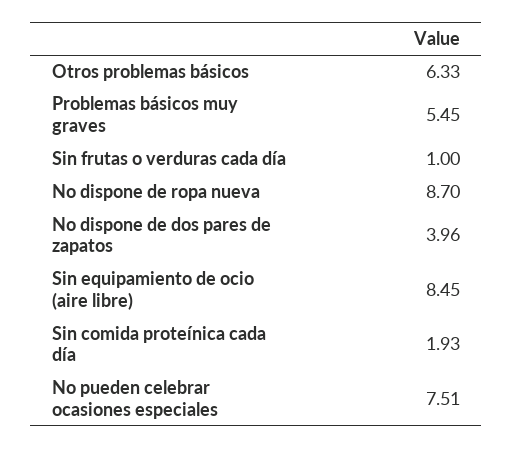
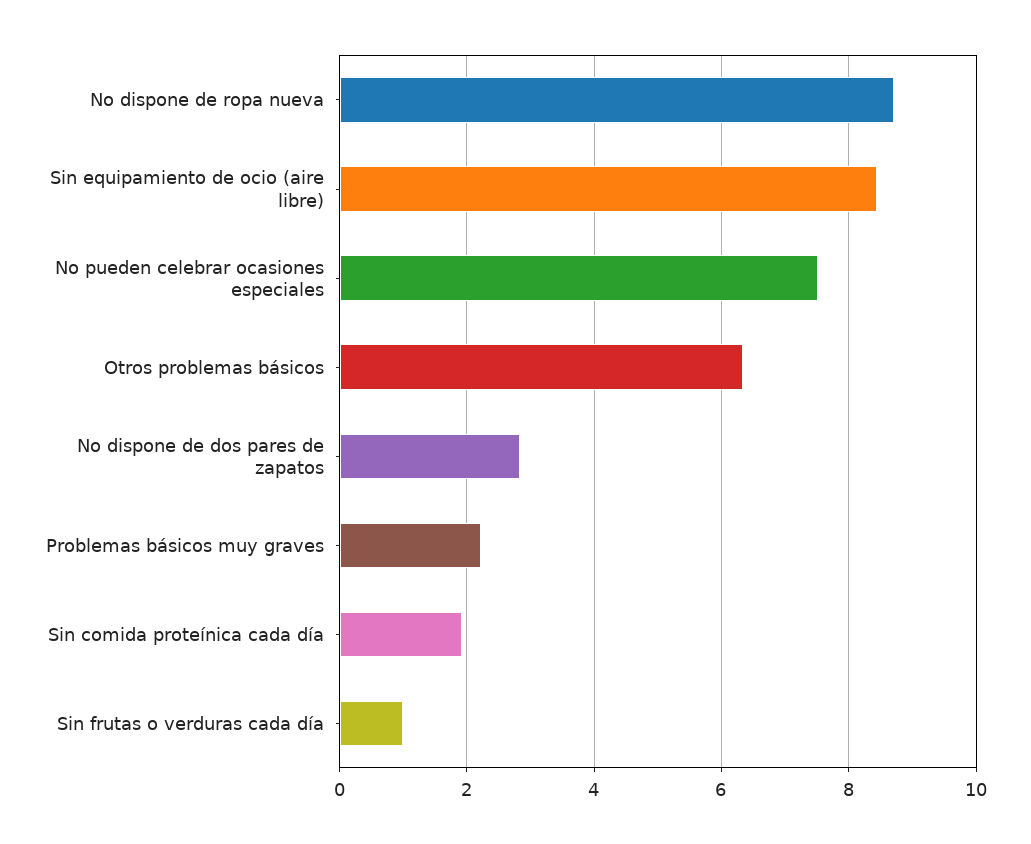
  {
    "Otros problemas básicos": 6.33,
-   "Problemas básicos muy graves": 5.45,
+   "Problemas básicos muy graves": 2.2,
    "Sin frutas o verduras cada día": 1,
    "No dispone de ropa nueva": 8.7,
-   "No dispone de dos pares de zapatos": 3.96,
+   "No dispone de dos pares de zapatos": 2.8,
    "Sin equipamiento de ocio (aire libre)": 8.45,
    "Sin comida proteínica cada día": 1.93,
    "No pueden celebrar ocasiones especiales": 7.51
  }

